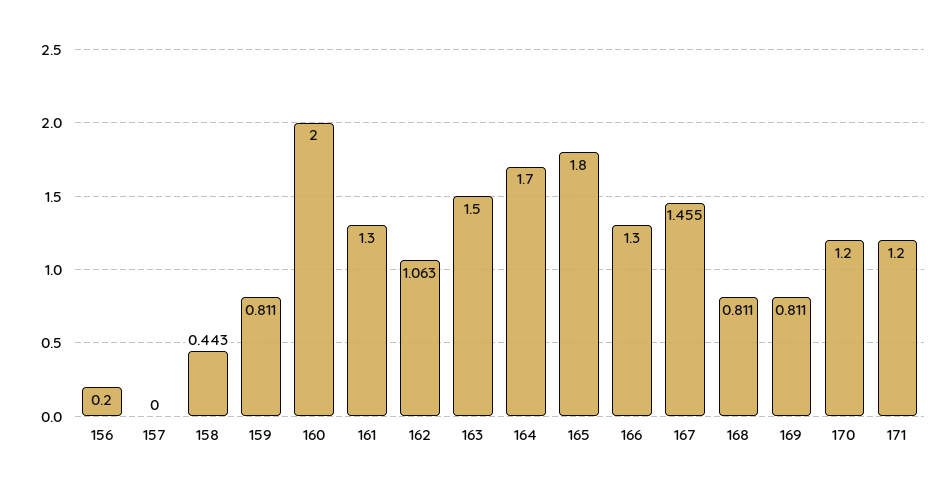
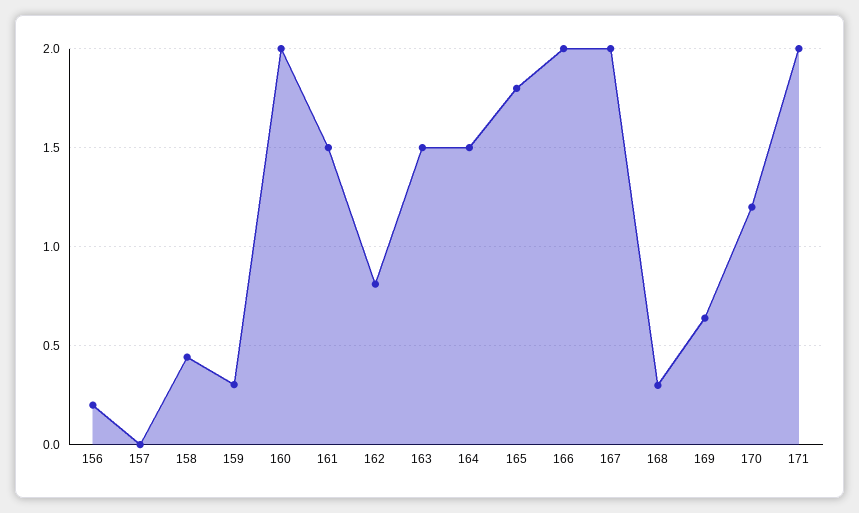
  {
    "156": 0.2,
    "157": 0,
    "158": 0.443,
-   "159": 0.811,
+   "159": 0.3,
    "160": 2,
-   "161": 1.3,
+   "161": 1.5,
-   "162": 1.063,
+   "162": 0.8,
    "163": 1.5,
-   "164": 1.7,
+   "164": 1.5,
    "165": 1.8,
-   "166": 1.3,
+   "166": 2,
-   "167": 1.455,
+   "167": 2,
-   "168": 0.811,
+   "168": 0.3,
-   "169": 0.811,
+   "169": 0.65,
    "170": 1.2,
-   "171": 1.2
+   "171": 2
  }

